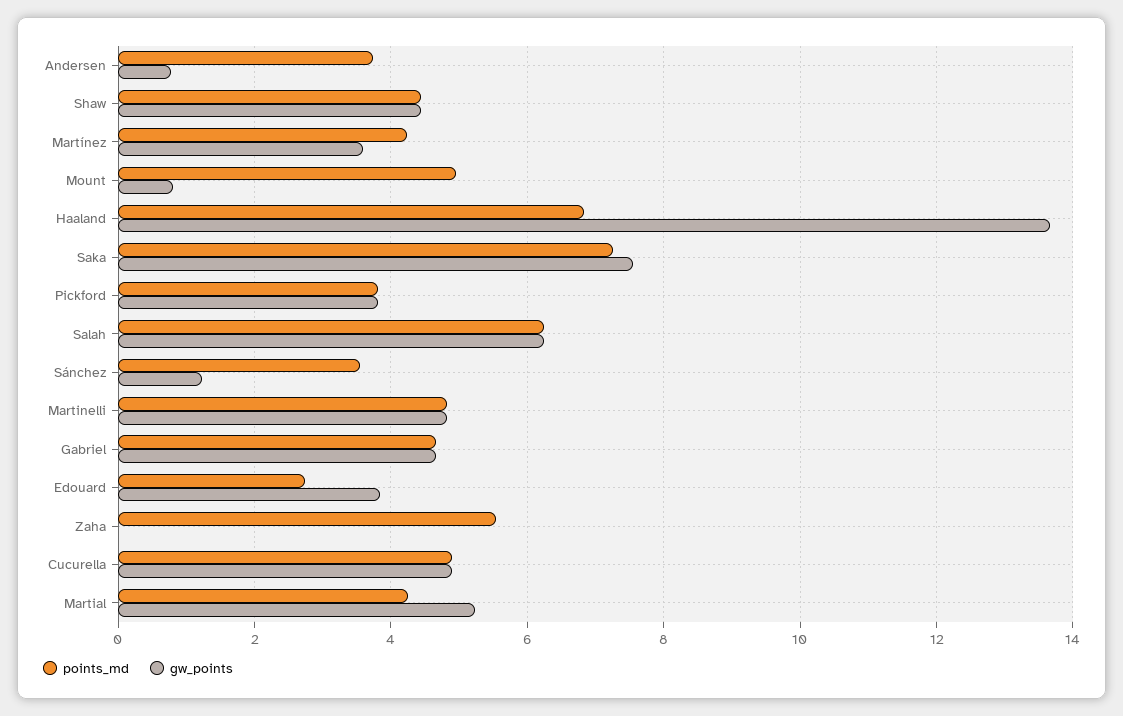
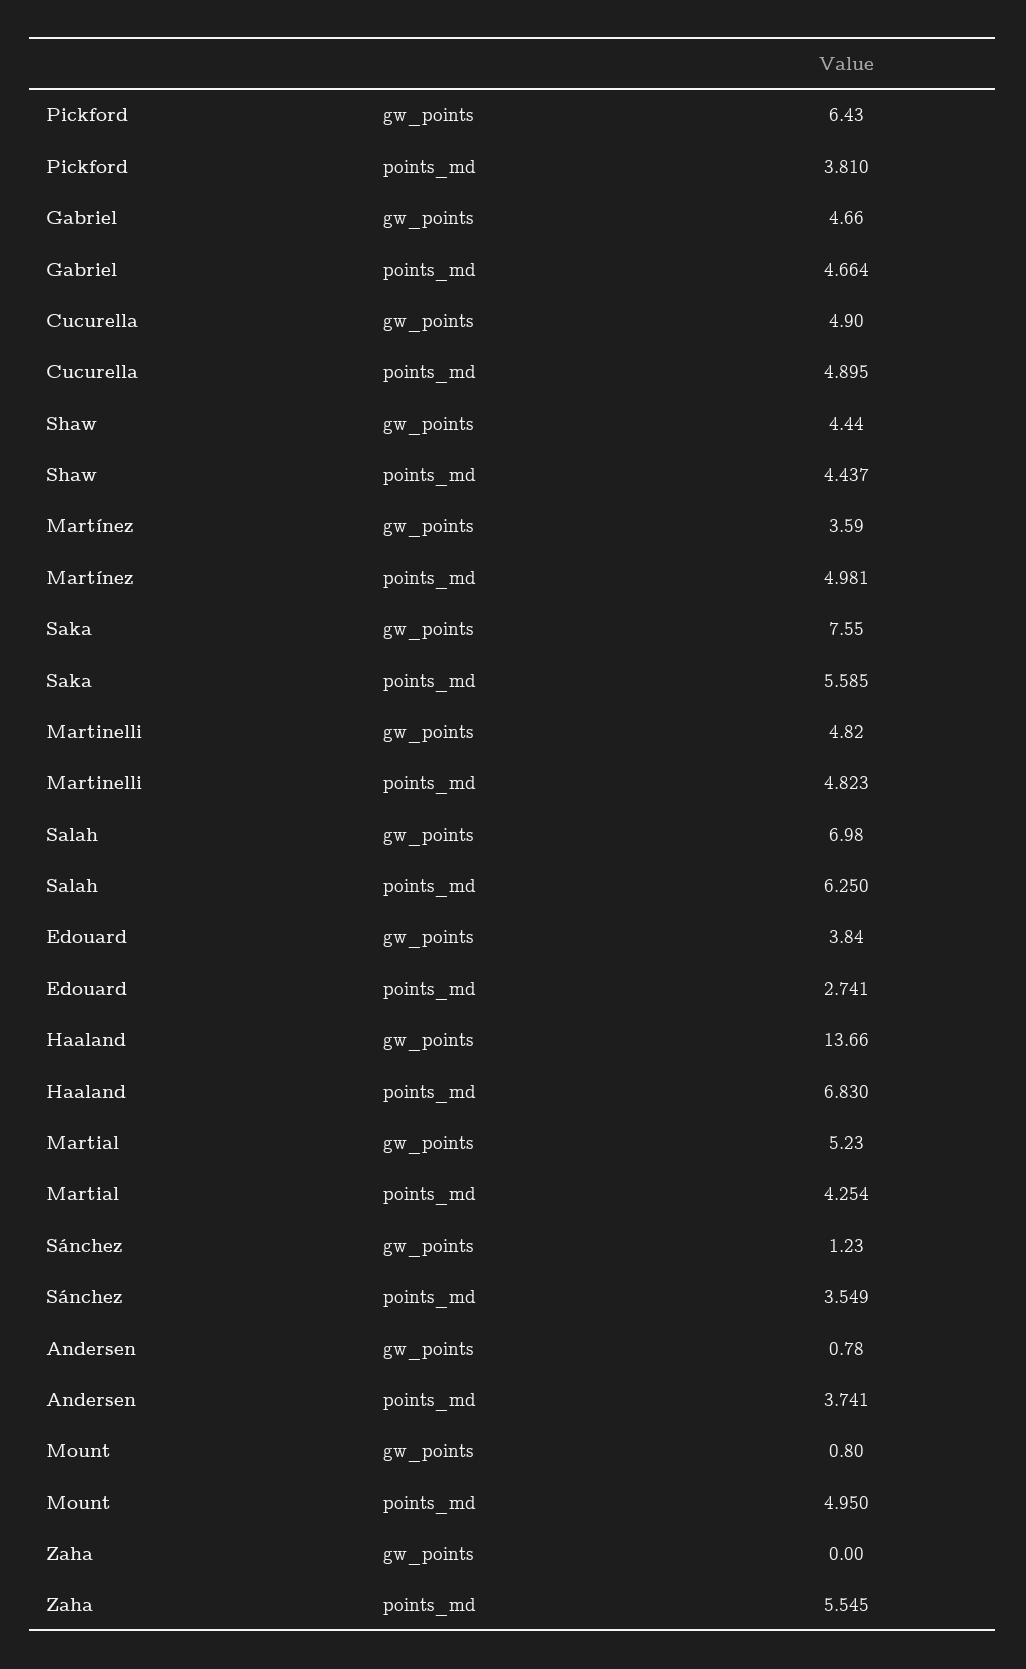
  {
    "points_md": {
      "Andersen": 3.741,
      "Shaw": 4.437,
-     "Martínez": 4.2,
+     "Martínez": 4.981,
      "Mount": 4.95,
      "Haaland": 6.83,
-     "Saka": 7.2,
+     "Saka": 5.585,
      "Pickford": 3.81,
      "Salah": 6.25,
      "Sánchez": 3.549,
      "Martinelli": 4.823,
      "Gabriel": 4.664,
      "Edouard": 2.741,
      "Zaha": 5.545,
      "Cucurella": 4.895,
      "Martial": 4.254
    },
    "gw_points": {
      "Andersen": 0.78,
      "Shaw": 4.44,
      "Martínez": 3.59,
      "Mount": 0.8,
      "Haaland": 13.66,
      "Saka": 7.55,
-     "Pickford": 3.8,
+     "Pickford": 6.43,
-     "Salah": 6.2,
+     "Salah": 6.98,
      "Sánchez": 1.23,
      "Martinelli": 4.82,
      "Gabriel": 4.66,
      "Edouard": 3.84,
      "Zaha": 0,
      "Cucurella": 4.9,
      "Martial": 5.23
    }
  }

